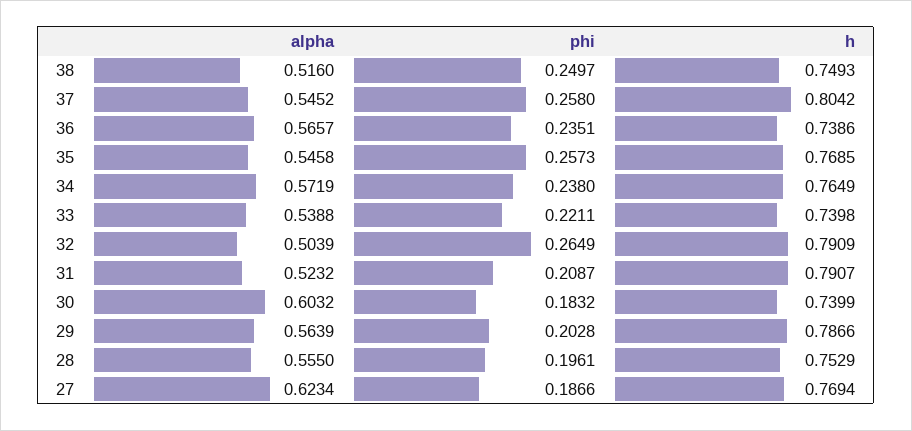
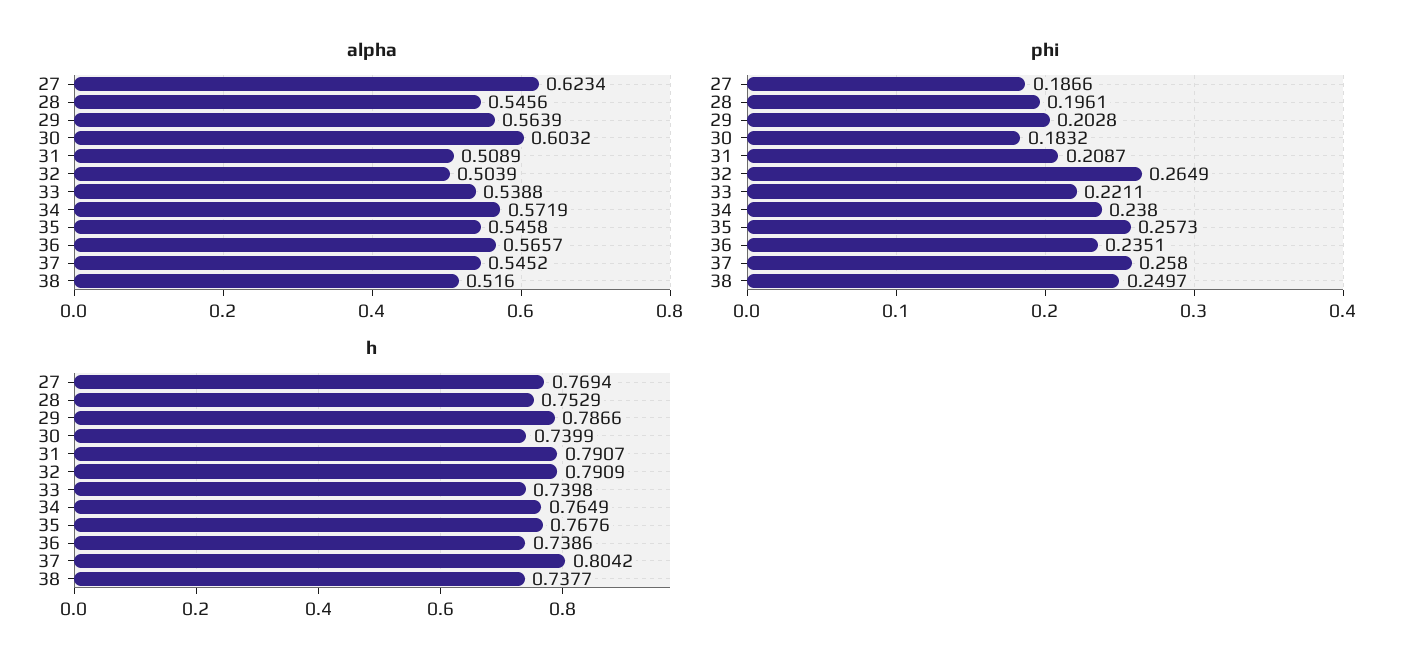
  {
    "alpha": {
      "38": 0.516,
      "37": 0.5452,
      "36": 0.5657,
      "35": 0.5458,
      "34": 0.5719,
      "33": 0.5388,
      "32": 0.5039,
-     "31": 0.5232,
+     "31": 0.5089,
      "30": 0.6032,
      "29": 0.5639,
-     "28": 0.555,
+     "28": 0.5456,
      "27": 0.6234
    },
    "phi": {
      "38": 0.2497,
      "37": 0.258,
      "36": 0.2351,
      "35": 0.2573,
      "34": 0.238,
      "33": 0.2211,
      "32": 0.2649,
      "31": 0.2087,
      "30": 0.1832,
      "29": 0.2028,
      "28": 0.1961,
      "27": 0.1866
    },
    "h": {
-     "38": 0.7493,
+     "38": 0.7377,
      "37": 0.8042,
      "36": 0.7386,
-     "35": 0.7685,
+     "35": 0.7676,
      "34": 0.7649,
      "33": 0.7398,
      "32": 0.7909,
      "31": 0.7907,
      "30": 0.7399,
      "29": 0.7866,
      "28": 0.7529,
      "27": 0.7694
    }
  }

